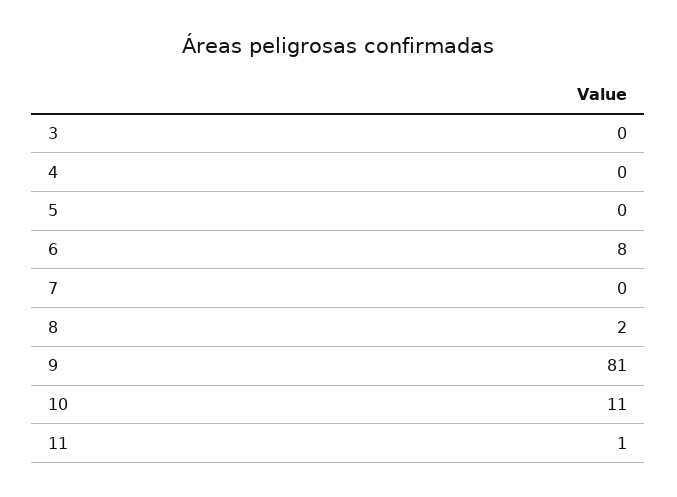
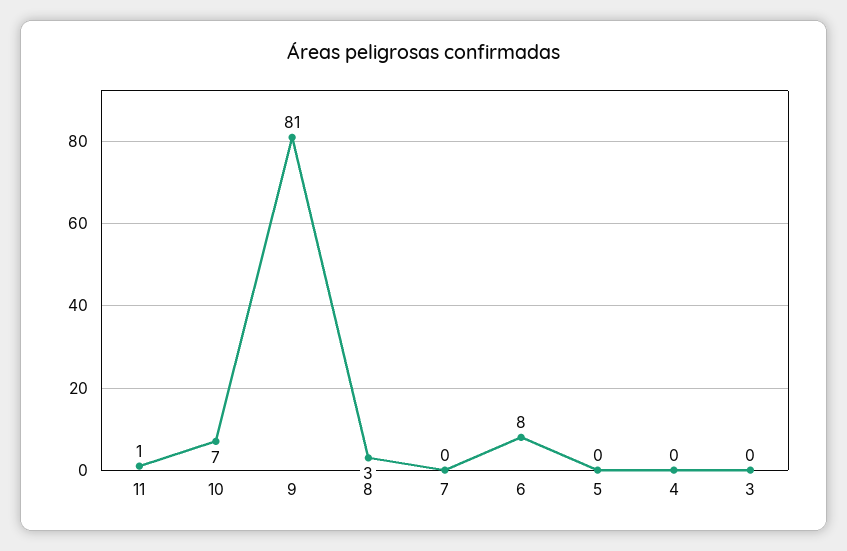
  {
    "3": 0,
    "4": 0,
    "5": 0,
    "6": 8,
    "7": 0,
-   "8": 2,
+   "8": 3,
    "9": 81,
-   "10": 11,
+   "10": 7,
    "11": 1
  }

